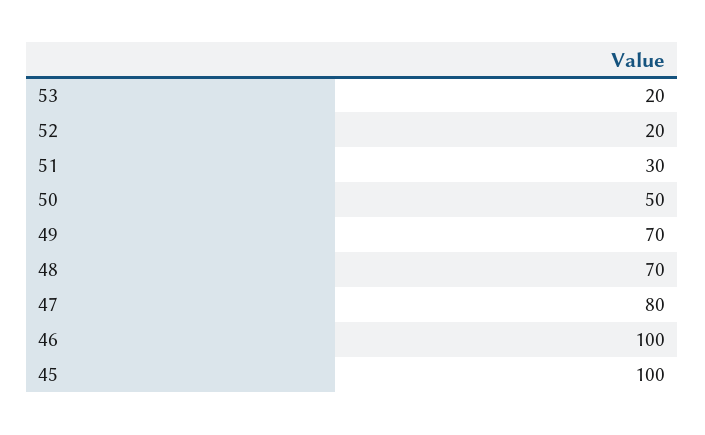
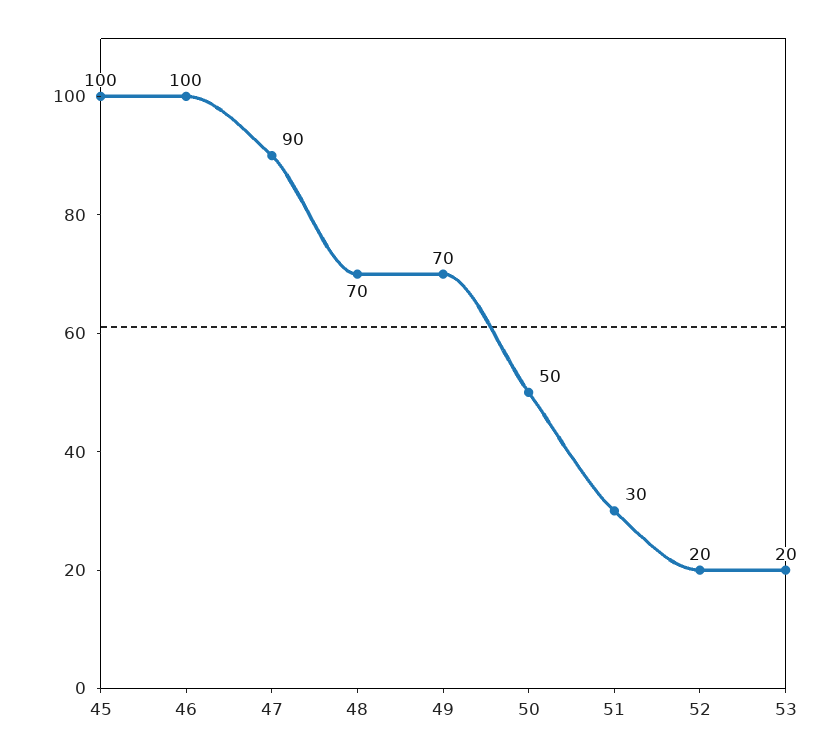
  {
    "53": 20,
    "52": 20,
    "51": 30,
    "50": 50,
    "49": 70,
    "48": 70,
-   "47": 80,
+   "47": 90,
    "46": 100,
    "45": 100
  }

